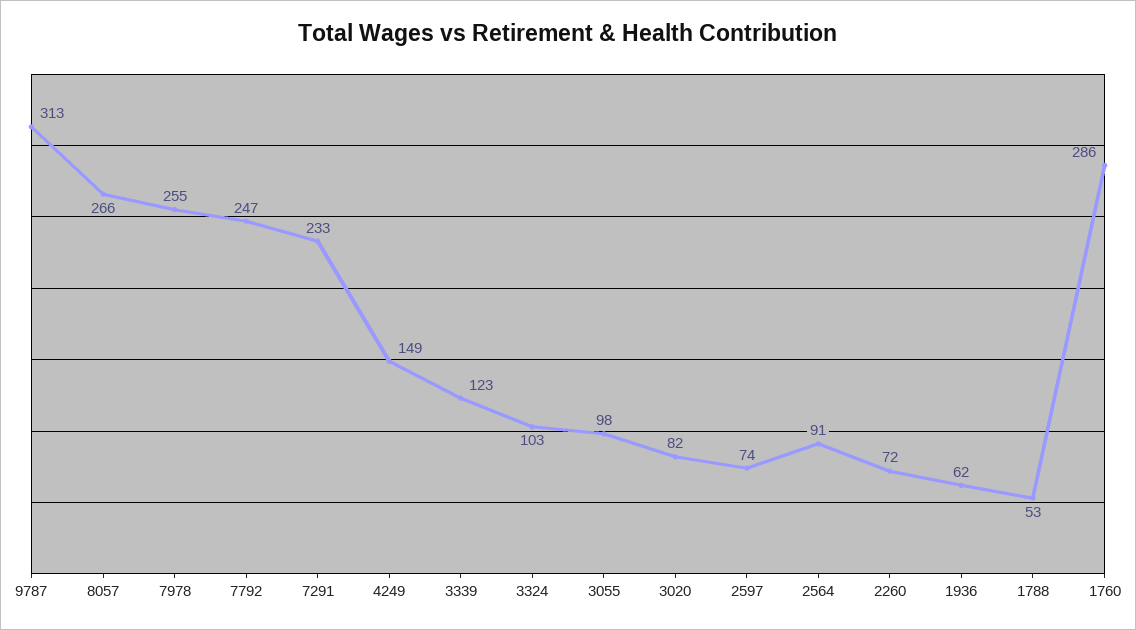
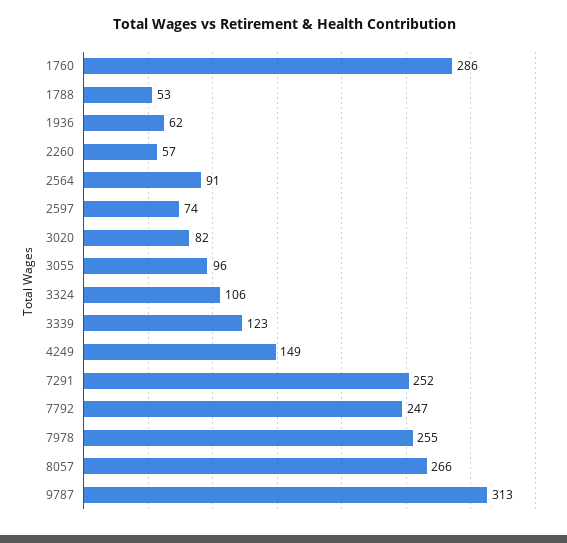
  {
    "9787": 313,
    "8057": 266,
    "7978": 255,
    "7792": 247,
-   "7291": 233,
+   "7291": 252,
    "4249": 149,
    "3339": 123,
-   "3324": 103,
+   "3324": 106,
-   "3055": 98,
+   "3055": 96,
    "3020": 82,
    "2597": 74,
    "2564": 91,
-   "2260": 72,
+   "2260": 57,
    "1936": 62,
    "1788": 53,
    "1760": 286
  }

